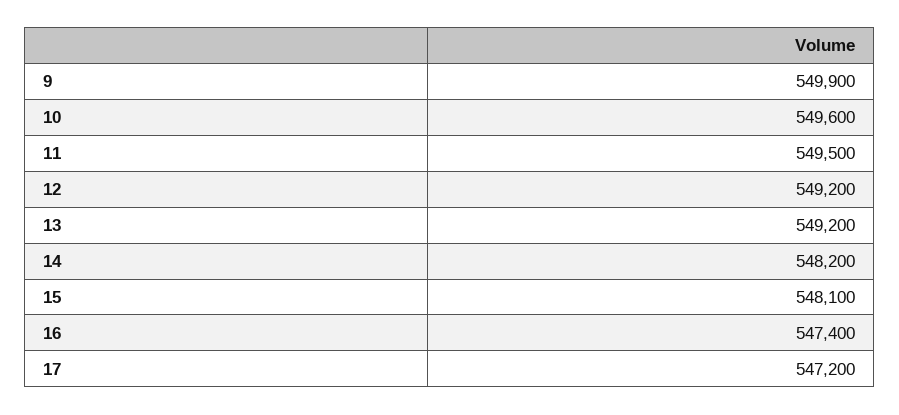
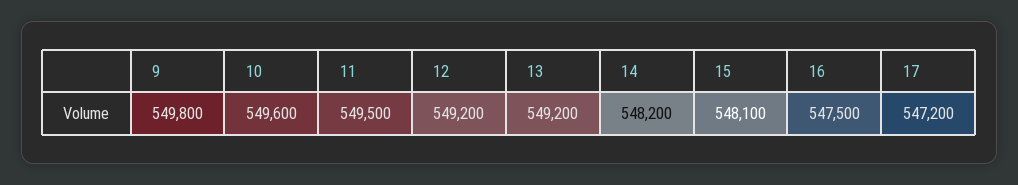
  {
-   "9": 549900,
+   "9": 549800,
    "10": 549600,
    "11": 549500,
    "12": 549200,
    "13": 549200,
    "14": 548200,
    "15": 548100,
-   "16": 547400,
+   "16": 547500,
    "17": 547200
  }

